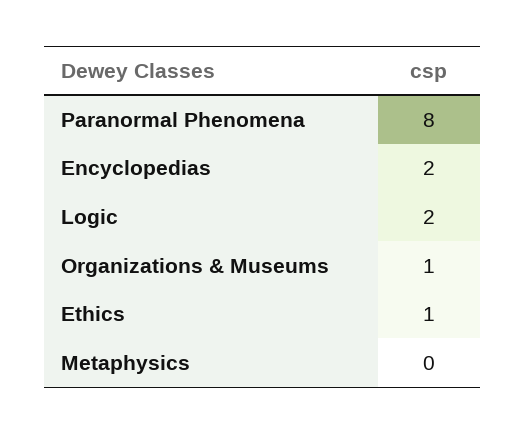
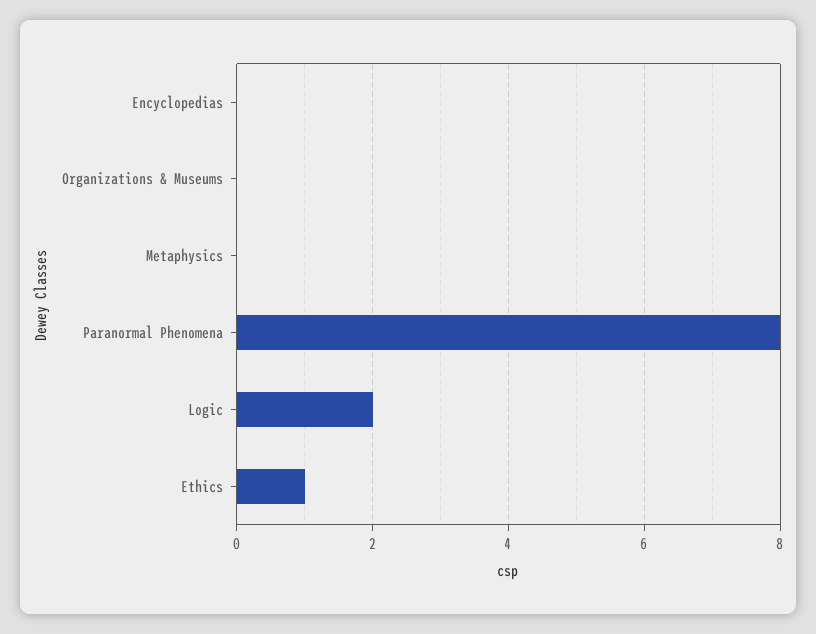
  {
    "Paranormal Phenomena": 8,
-   "Encyclopedias": 2,
+   "Encyclopedias": 0,
    "Logic": 2,
-   "Organizations & Museums": 1,
+   "Organizations & Museums": 0,
    "Ethics": 1,
    "Metaphysics": 0
  }

